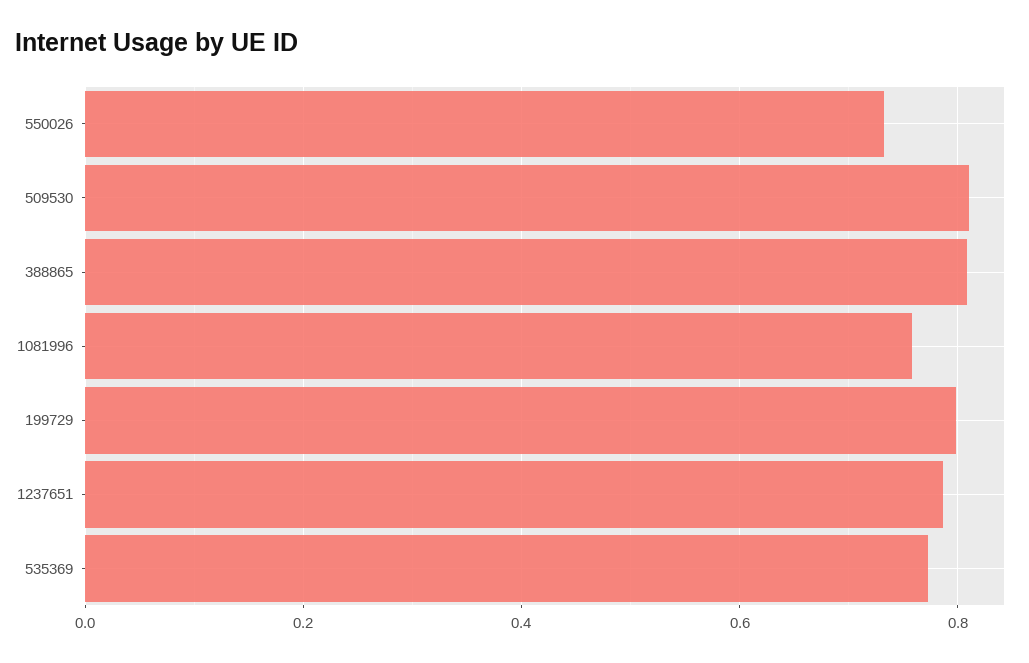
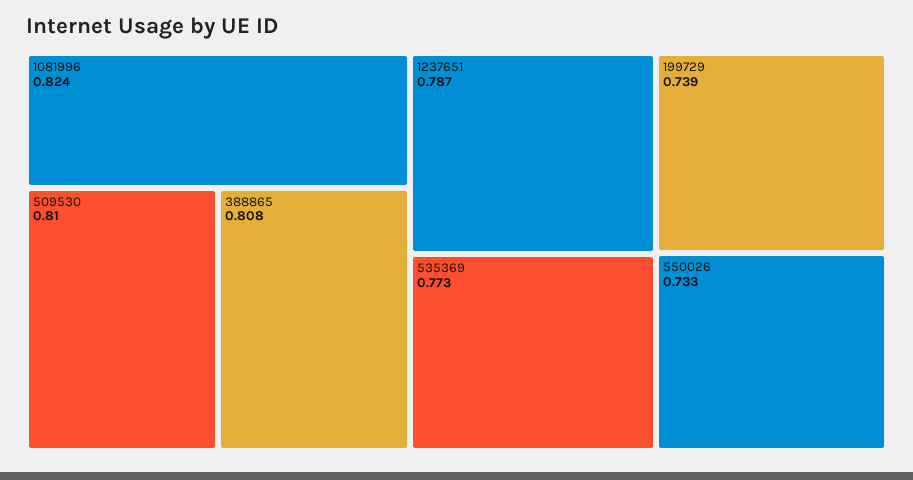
  {
    "550026": 0.733,
    "509530": 0.81,
    "388865": 0.808,
-   "1081996": 0.76,
+   "1081996": 0.824,
-   "199729": 0.8,
+   "199729": 0.739,
    "1237651": 0.787,
    "535369": 0.773
  }

